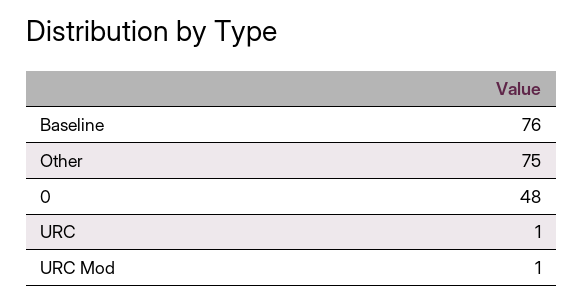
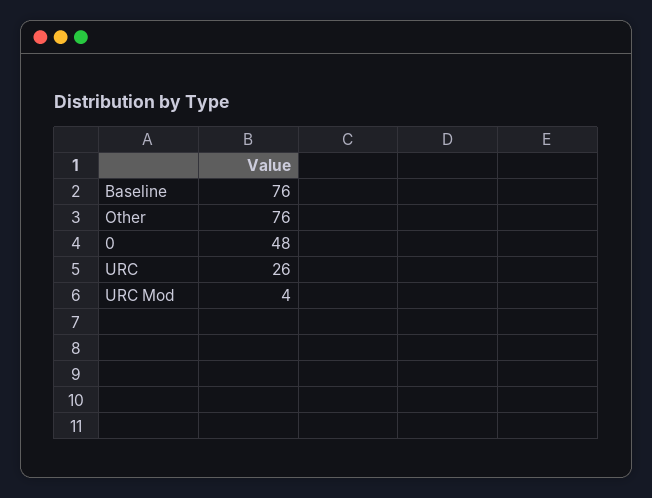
  {
    "Baseline": 76,
-   "Other": 75,
+   "Other": 76,
    "0": 48,
-   "URC": 1,
+   "URC": 26,
-   "URC Mod": 1
+   "URC Mod": 4
  }

